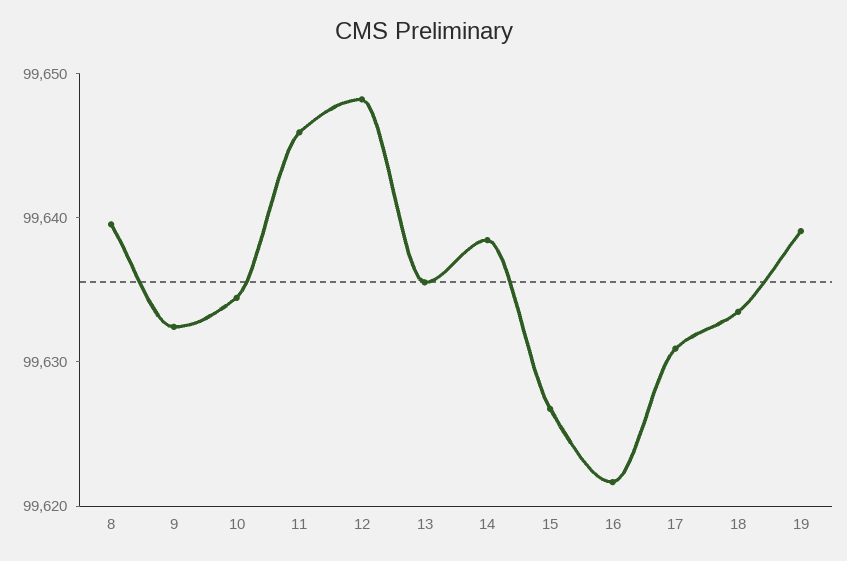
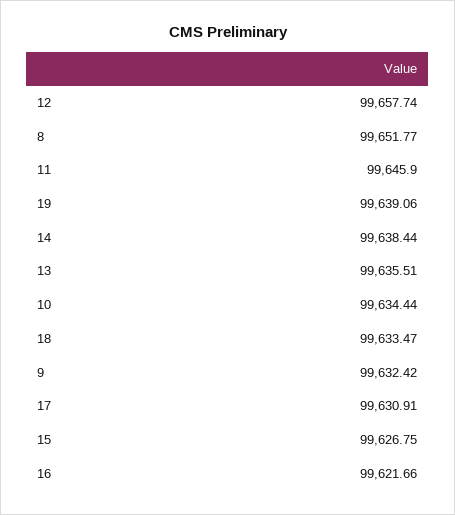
  {
-   "8": 99640,
+   "8": 99651.77,
    "9": 99632.42,
    "10": 99634.44,
    "11": 99645.9,
-   "12": 99648,
+   "12": 99657.74,
    "13": 99635.51,
    "14": 99638.44,
    "15": 99626.75,
    "16": 99621.66,
    "17": 99630.91,
    "18": 99633.47,
    "19": 99639.06
  }

